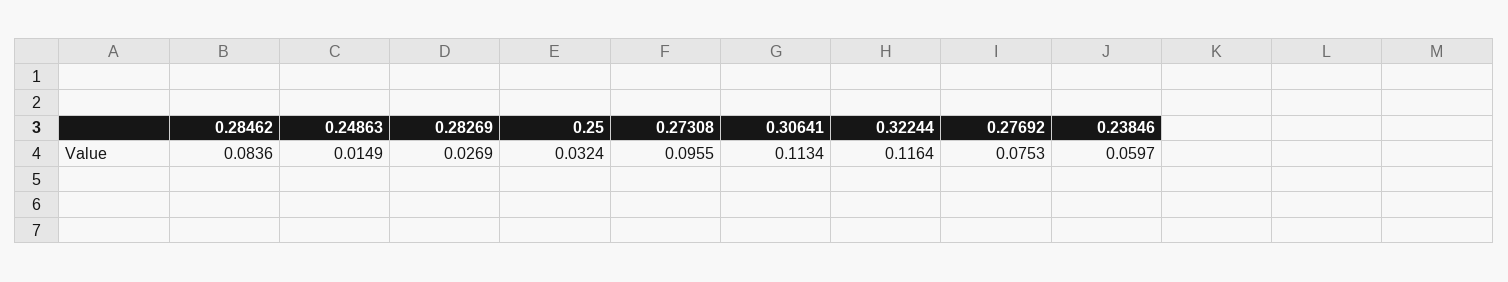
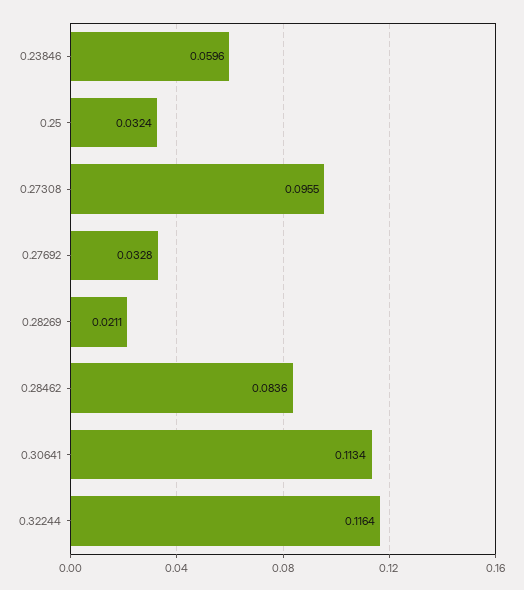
  {
    "0.28462": 0.0836,
-   "0.24863": 0.0149,
-   "0.28269": 0.0269,
+   "0.28269": 0.0211,
    "0.25": 0.0324,
    "0.27308": 0.0955,
    "0.30641": 0.1134,
    "0.32244": 0.1164,
-   "0.27692": 0.0753,
+   "0.27692": 0.0328,
-   "0.23846": 0.0597
+   "0.23846": 0.0596
  }

